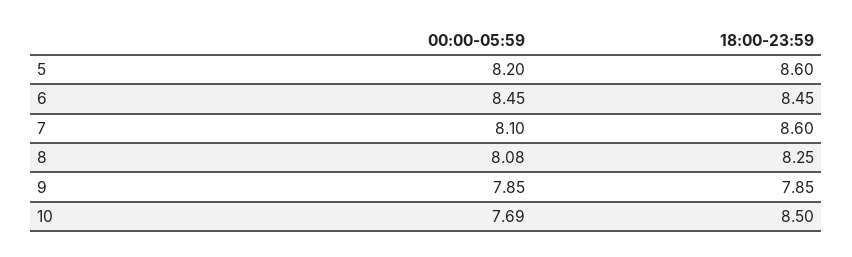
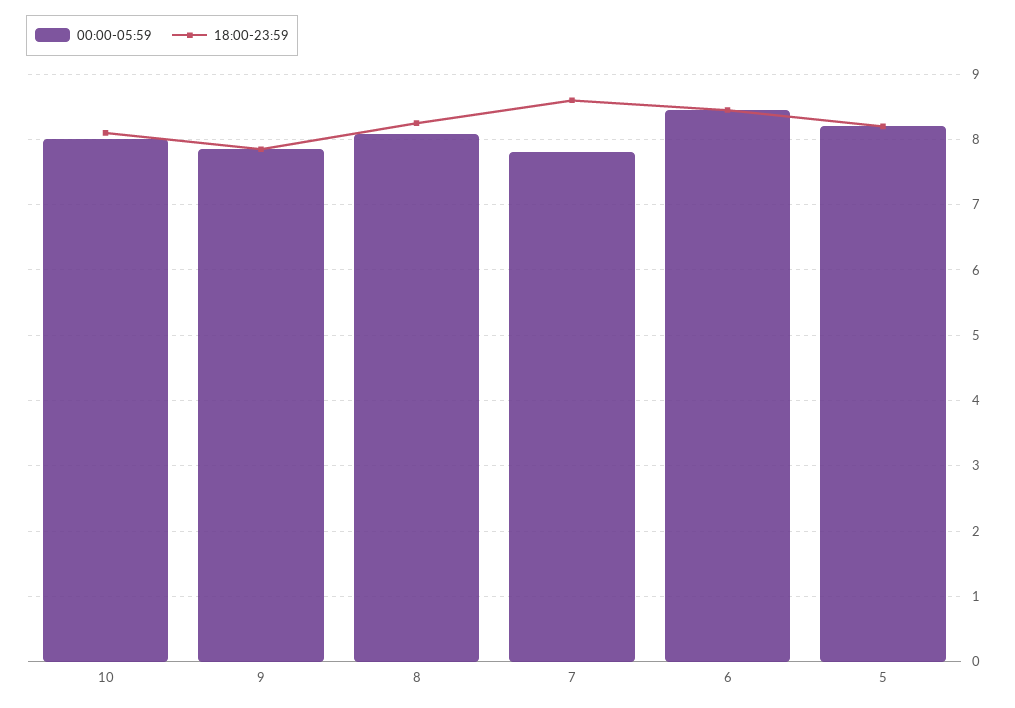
  {
    "00:00-05:59": {
      "5": 8.2,
      "6": 8.45,
-     "7": 8.1,
+     "7": 7.8,
      "8": 8.08,
      "9": 7.85,
-     "10": 7.69
+     "10": 8
    },
    "18:00-23:59": {
-     "5": 8.6,
+     "5": 8.2,
      "6": 8.45,
      "7": 8.6,
      "8": 8.25,
      "9": 7.85,
-     "10": 8.5
+     "10": 8.1
    }
  }

